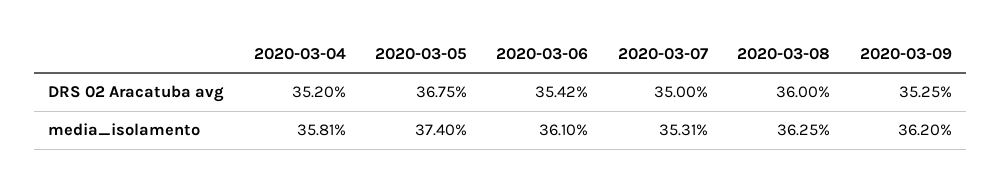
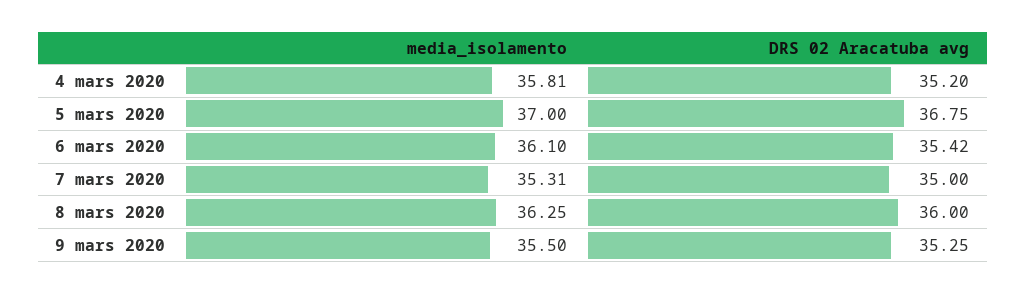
  {
    "2020-03-04": {
      "DRS 02 Aracatuba avg": 35.2,
      "media_isolamento": 35.81
    },
    "2020-03-05": {
      "DRS 02 Aracatuba avg": 36.75,
-     "media_isolamento": 37.4
+     "media_isolamento": 37
    },
    "2020-03-06": {
      "DRS 02 Aracatuba avg": 35.42,
      "media_isolamento": 36.1
    },
    "2020-03-07": {
      "DRS 02 Aracatuba avg": 35,
      "media_isolamento": 35.31
    },
    "2020-03-08": {
      "DRS 02 Aracatuba avg": 36,
      "media_isolamento": 36.25
    },
    "2020-03-09": {
      "DRS 02 Aracatuba avg": 35.25,
-     "media_isolamento": 36.2
+     "media_isolamento": 35.5
    }
  }

